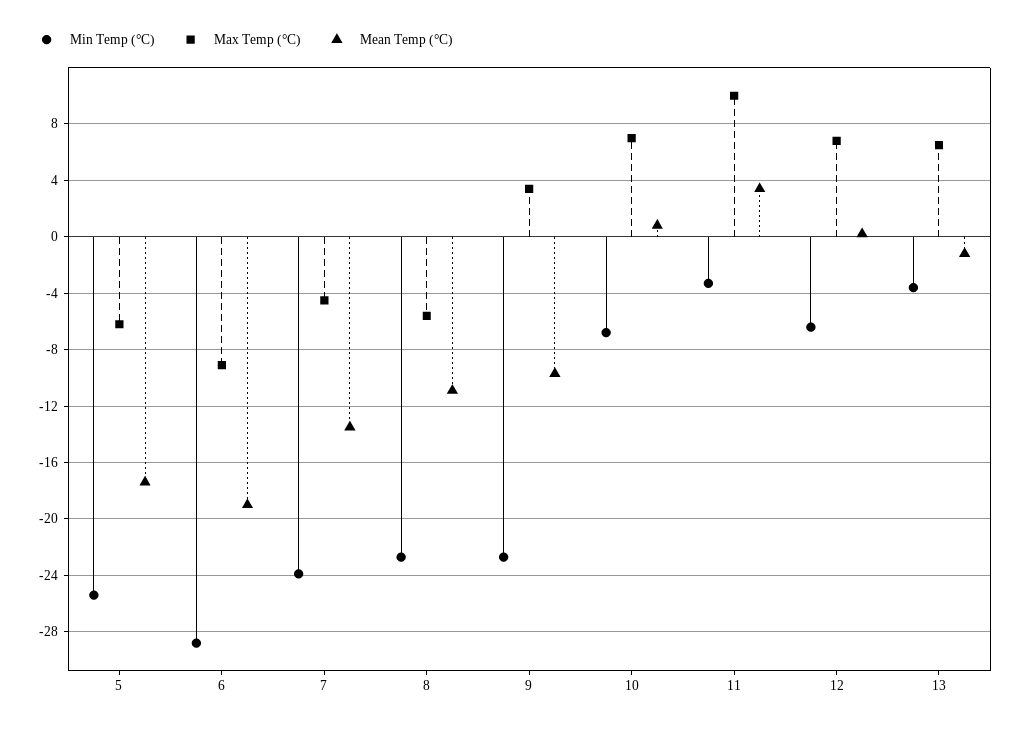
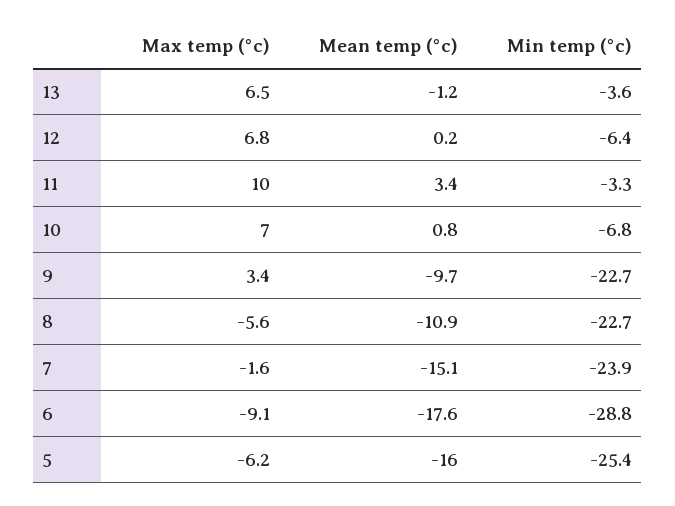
  {
    "Min Temp (°C)": {
      "5": -25.4,
      "6": -28.8,
      "7": -23.9,
      "8": -22.7,
      "9": -22.7,
      "10": -6.8,
      "11": -3.3,
      "12": -6.4,
      "13": -3.6
    },
    "Max Temp (°C)": {
      "5": -6.2,
      "6": -9.1,
-     "7": -4.5,
+     "7": -1.6,
      "8": -5.6,
      "9": 3.4,
      "10": 7,
      "11": 10,
      "12": 6.8,
      "13": 6.5
    },
    "Mean Temp (°C)": {
-     "5": -17.5,
+     "5": -16,
-     "6": -19,
+     "6": -17.6,
-     "7": -13.5,
+     "7": -15.1,
      "8": -10.9,
      "9": -9.7,
      "10": 0.8,
      "11": 3.4,
      "12": 0.2,
      "13": -1.2
    }
  }

